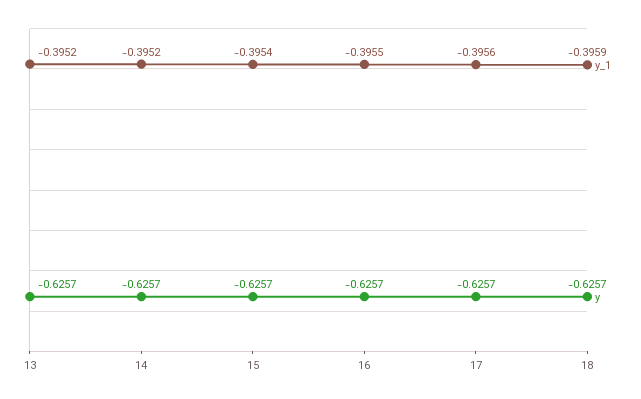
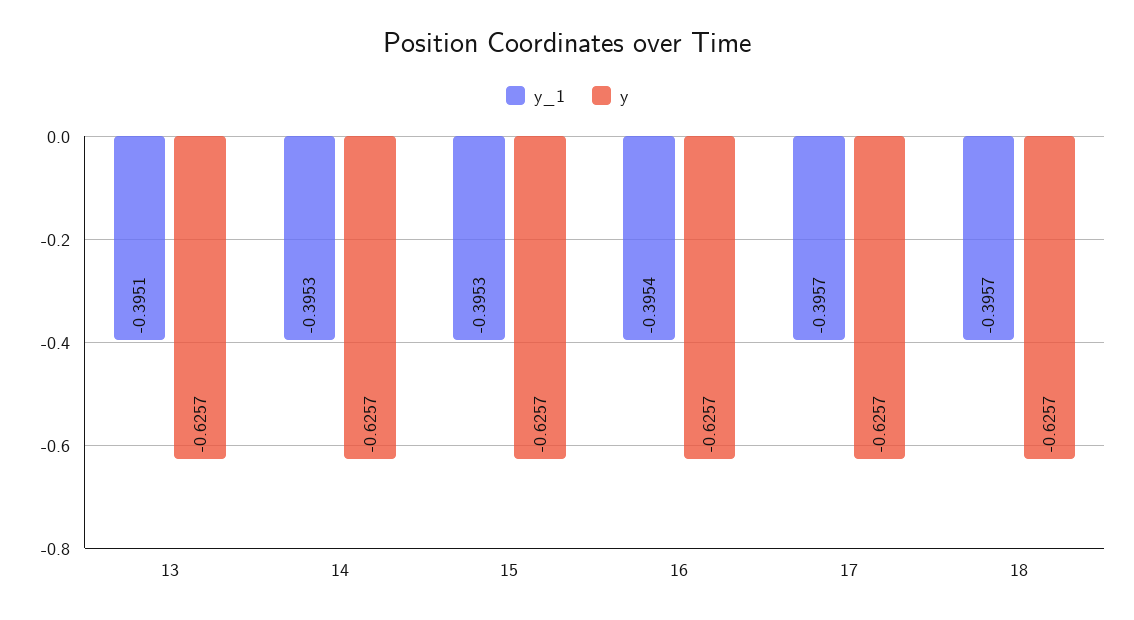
  {
    "y_1": {
-     "13": -0.3952,
+     "13": -0.3951,
-     "14": -0.3952,
+     "14": -0.3953,
-     "15": -0.3954,
+     "15": -0.3953,
-     "16": -0.3955,
+     "16": -0.3954,
-     "17": -0.3956,
+     "17": -0.3957,
-     "18": -0.3959
+     "18": -0.3957
    },
    "y": {
      "13": -0.6257,
      "14": -0.6257,
      "15": -0.6257,
      "16": -0.6257,
      "17": -0.6257,
      "18": -0.6257
    }
  }

